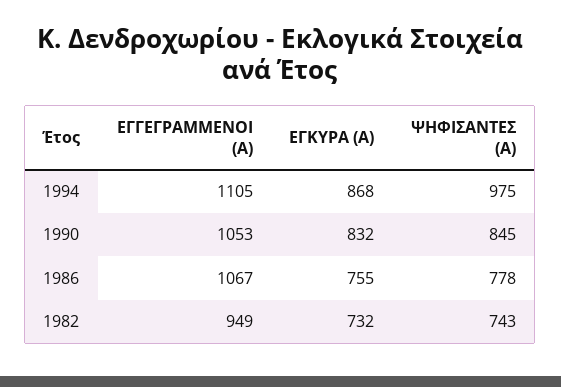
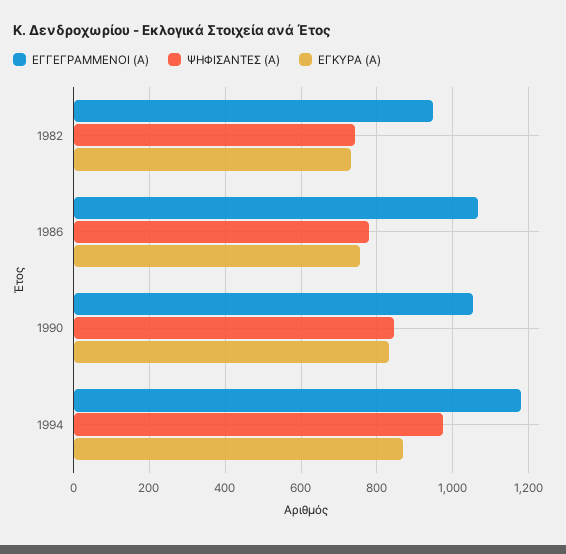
  {
    "ΕΓΓΕΓΡΑΜΜΕΝΟΙ (Α)": {
-     "1994": 1105,
+     "1994": 1180,
      "1990": 1053,
      "1986": 1067,
      "1982": 949
    },
    "ΕΓΚΥΡΑ (Α)": {
      "1994": 868,
      "1990": 832,
      "1986": 755,
      "1982": 732
    },
    "ΨΗΦΙΣΑΝΤΕΣ (Α)": {
      "1994": 975,
      "1990": 845,
      "1986": 778,
      "1982": 743
    }
  }

